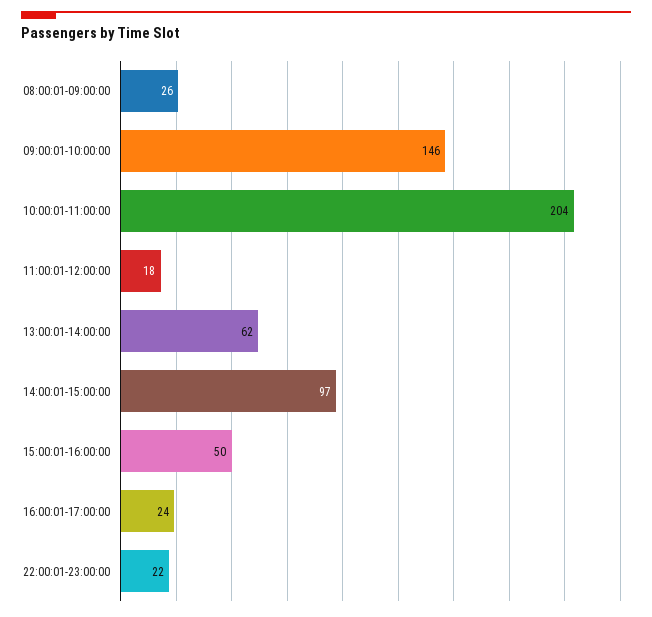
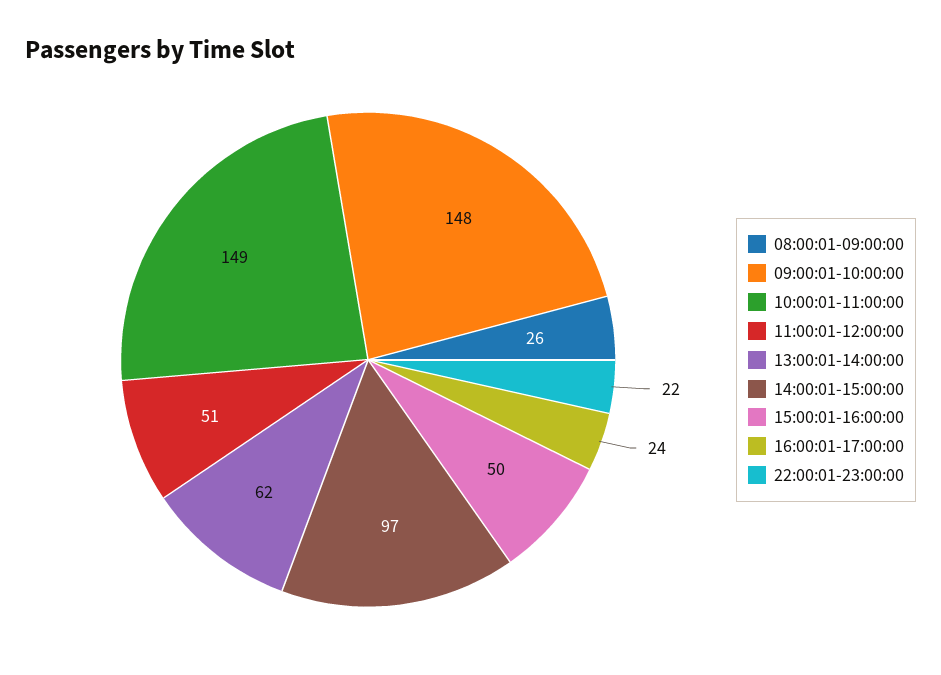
  {
    "08:00:01-09:00:00": 26,
-   "09:00:01-10:00:00": 146,
+   "09:00:01-10:00:00": 148,
-   "10:00:01-11:00:00": 204,
+   "10:00:01-11:00:00": 149,
-   "11:00:01-12:00:00": 18,
+   "11:00:01-12:00:00": 51,
    "13:00:01-14:00:00": 62,
    "14:00:01-15:00:00": 97,
    "15:00:01-16:00:00": 50,
    "16:00:01-17:00:00": 24,
    "22:00:01-23:00:00": 22
  }

